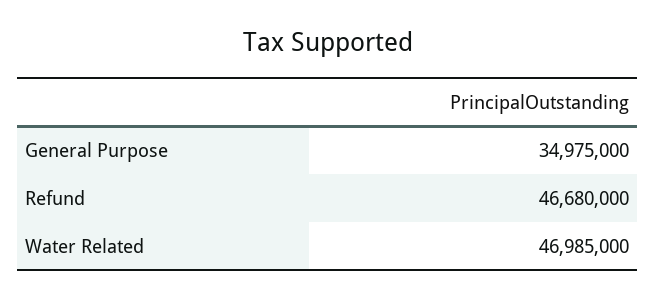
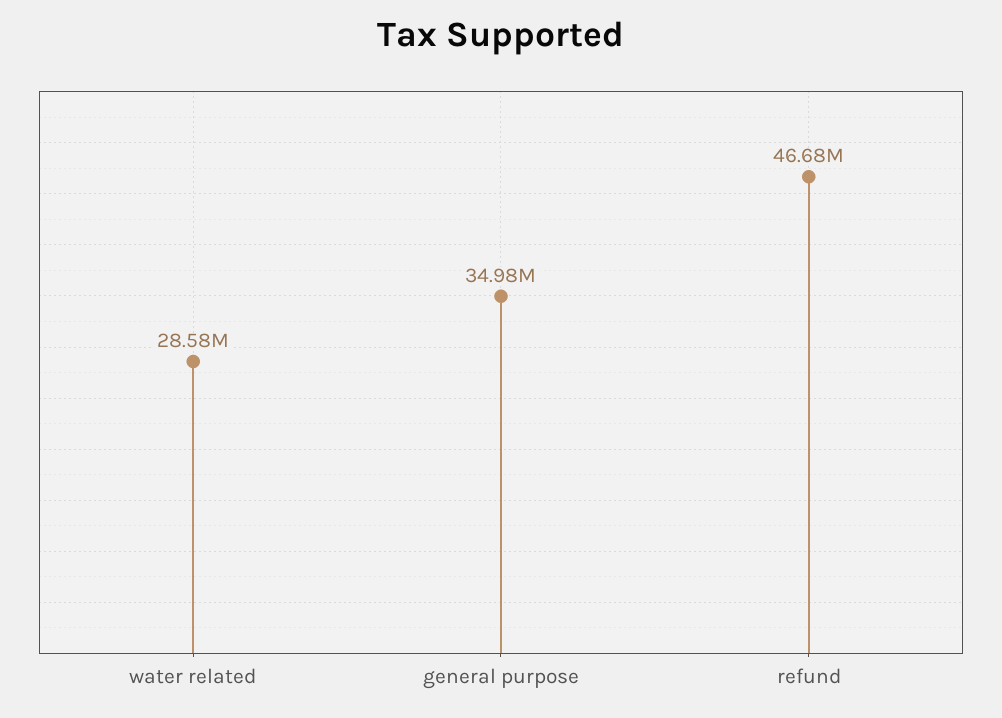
  {
    "General Purpose": 34975000,
    "Refund": 46680000,
-   "Water Related": 46985000
+   "Water Related": 28580000
  }

